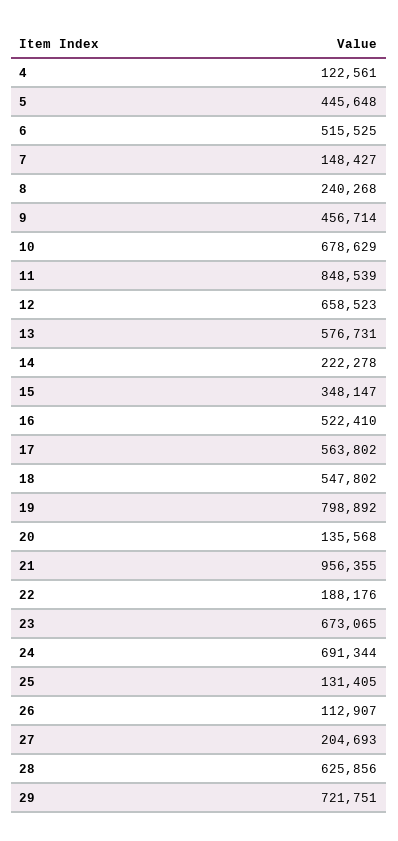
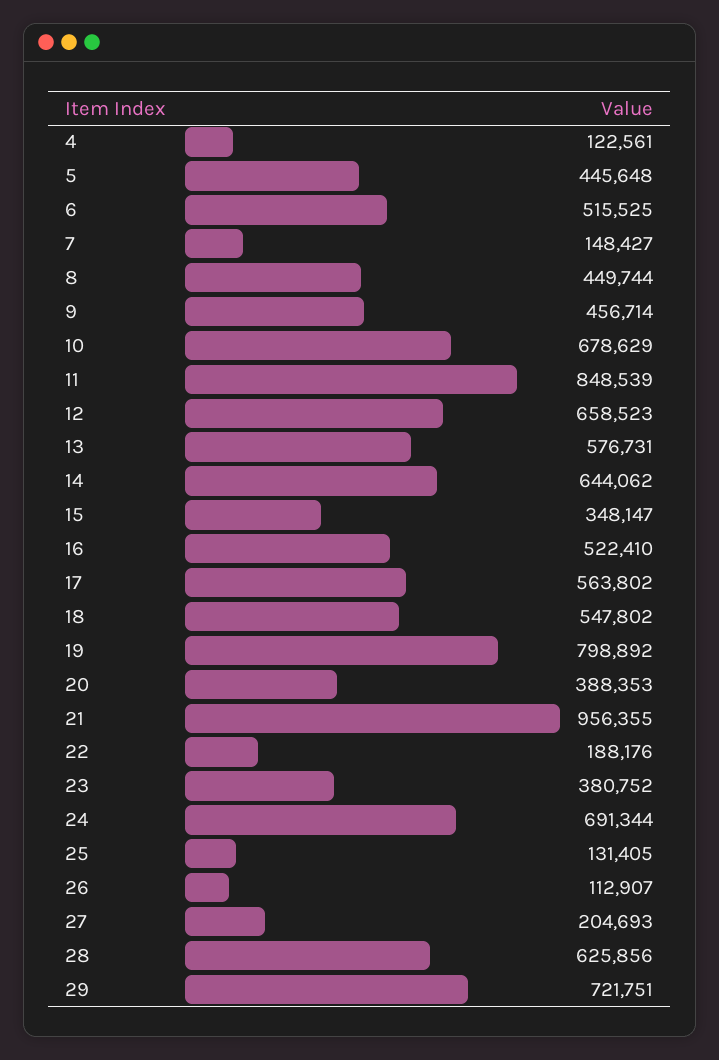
  {
    "4": 122561,
    "5": 445648,
    "6": 515525,
    "7": 148427,
-   "8": 240268,
+   "8": 449744,
    "9": 456714,
    "10": 678629,
    "11": 848539,
    "12": 658523,
    "13": 576731,
-   "14": 222278,
+   "14": 644062,
    "15": 348147,
    "16": 522410,
    "17": 563802,
    "18": 547802,
    "19": 798892,
-   "20": 135568,
+   "20": 388353,
    "21": 956355,
    "22": 188176,
-   "23": 673065,
+   "23": 380752,
    "24": 691344,
    "25": 131405,
    "26": 112907,
    "27": 204693,
    "28": 625856,
    "29": 721751
  }

